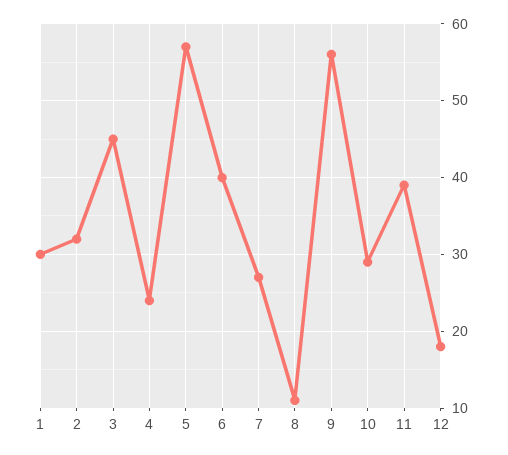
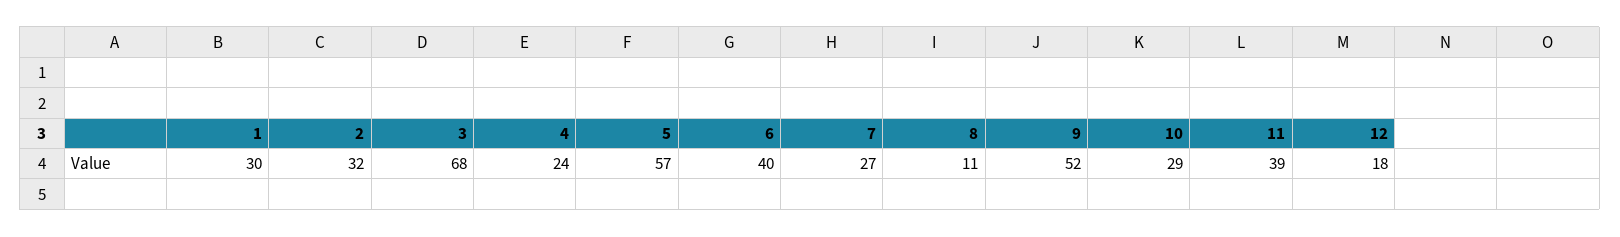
  {
    "1": 30,
    "2": 32,
-   "3": 45,
+   "3": 68,
    "4": 24,
    "5": 57,
    "6": 40,
    "7": 27,
    "8": 11,
-   "9": 56,
+   "9": 52,
    "10": 29,
    "11": 39,
    "12": 18
  }

